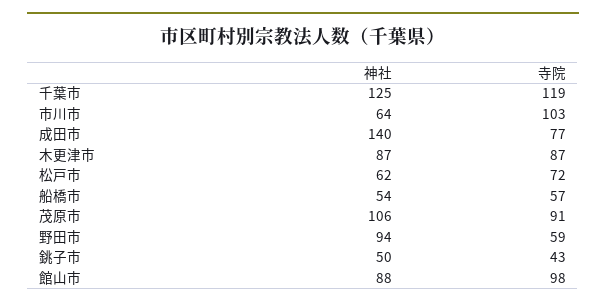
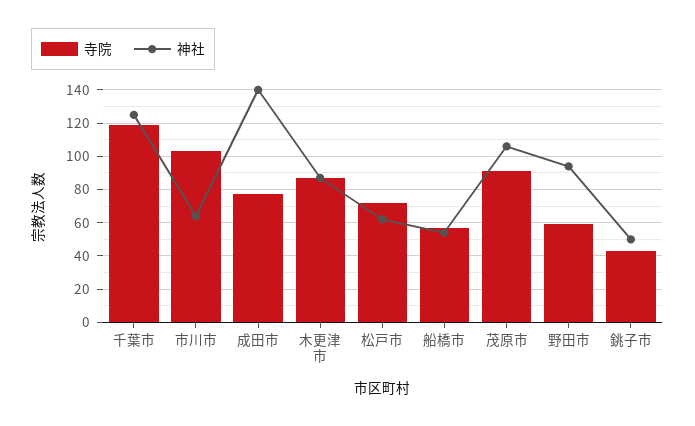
  {
    "神社": {
      "千葉市": 125,
      "市川市": 64,
      "成田市": 140,
      "木更津市": 87,
      "松戸市": 62,
      "船橋市": 54,
      "茂原市": 106,
      "野田市": 94,
-     "銚子市": 50,
+     "銚子市": 50
-     "館山市": 88
    },
    "寺院": {
      "千葉市": 119,
      "市川市": 103,
      "成田市": 77,
      "木更津市": 87,
      "松戸市": 72,
      "船橋市": 57,
      "茂原市": 91,
      "野田市": 59,
-     "銚子市": 43,
+     "銚子市": 43
-     "館山市": 98
    }
  }

